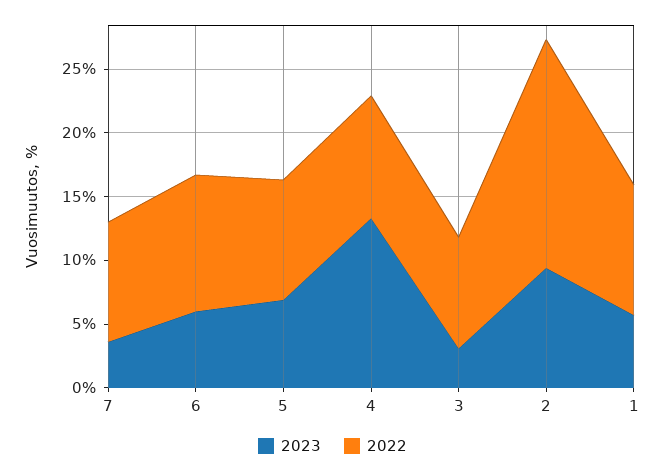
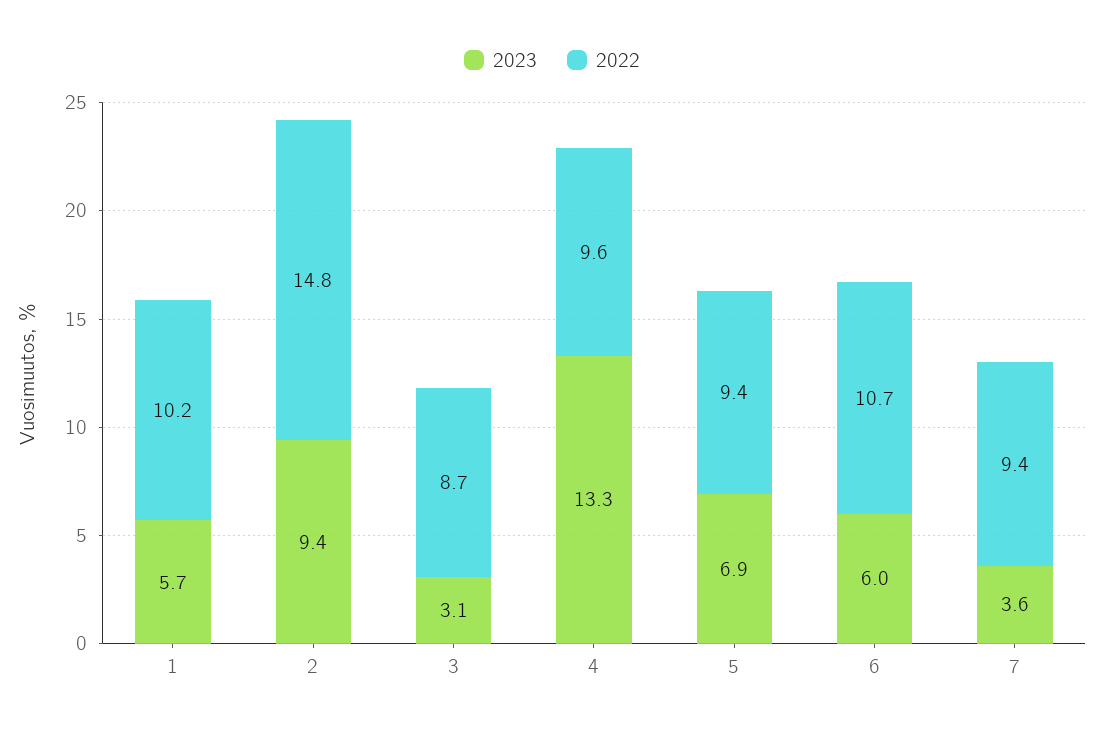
  {
    "2023": {
      "7": 3.6,
      "6": 6,
      "5": 6.9,
      "4": 13.3,
      "3": 3.1,
      "2": 9.4,
      "1": 5.7
    },
    "2022": {
      "7": 9.4,
      "6": 10.7,
      "5": 9.4,
      "4": 9.6,
      "3": 8.7,
-     "2": 18,
+     "2": 14.8,
      "1": 10.2
    }
  }

